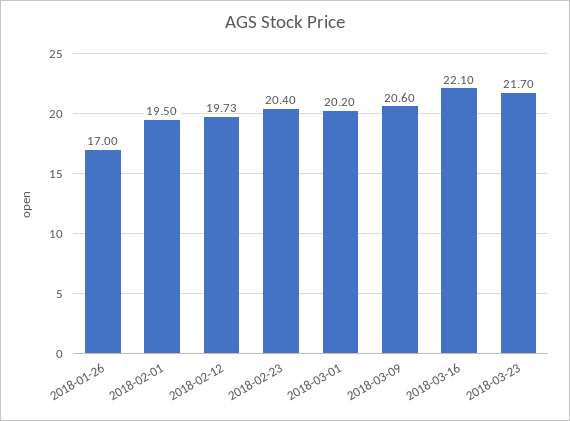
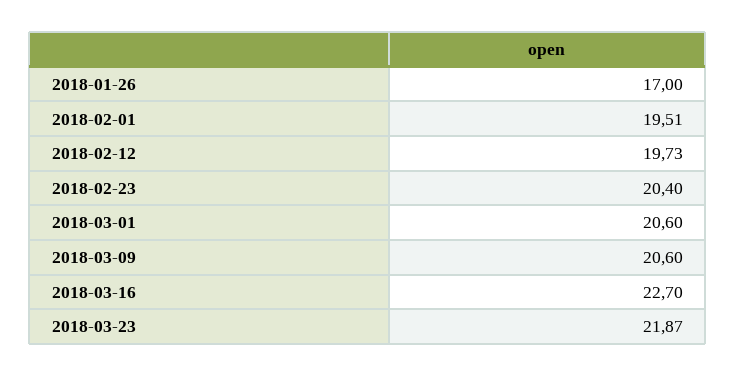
  {
    "2018-01-26": 17,
-   "2018-02-01": 19.5,
+   "2018-02-01": 19.51,
    "2018-02-12": 19.73,
    "2018-02-23": 20.4,
-   "2018-03-01": 20.2,
+   "2018-03-01": 20.6,
    "2018-03-09": 20.6,
-   "2018-03-16": 22.1,
+   "2018-03-16": 22.7,
-   "2018-03-23": 21.7
+   "2018-03-23": 21.87
  }

